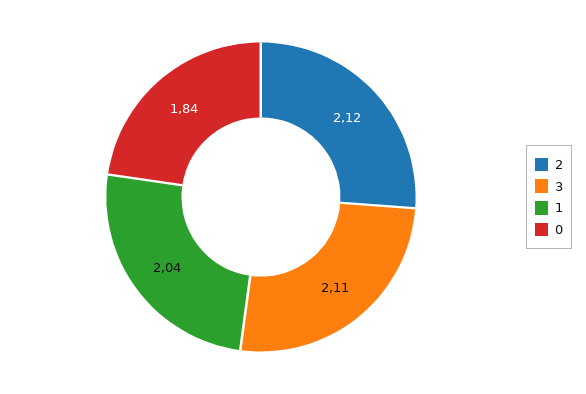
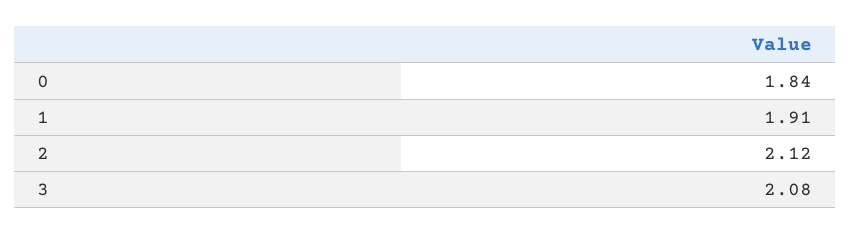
  {
    "2": 2.12,
-   "3": 2.11,
+   "3": 2.08,
-   "1": 2.04,
+   "1": 1.91,
    "0": 1.84
  }

